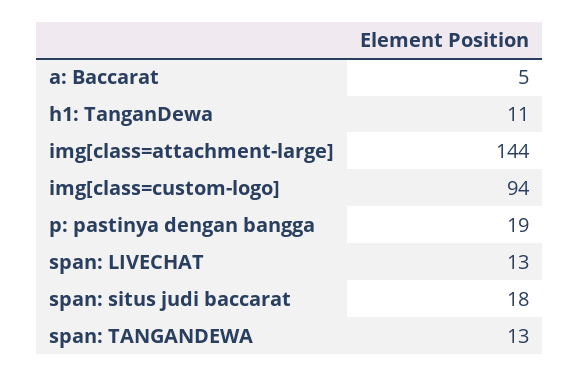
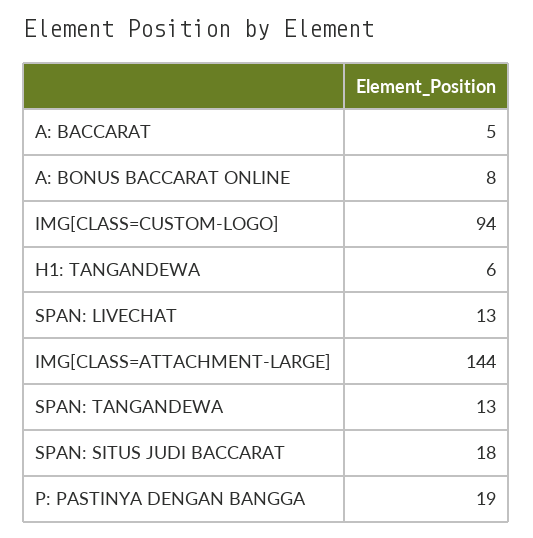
  {
    "a: Baccarat": 5,
-   "h1: TanganDewa": 11,
+   "h1: TanganDewa": 6,
    "img[class=attachment-large]": 144,
    "img[class=custom-logo]": 94,
    "p: pastinya dengan bangga": 19,
    "span: LIVECHAT": 13,
    "span: situs judi baccarat": 18,
-   "span: TANGANDEWA": 13
+   "span: TANGANDEWA": 13,
+   "A: BONUS BACCARAT ONLINE": 8
  }

